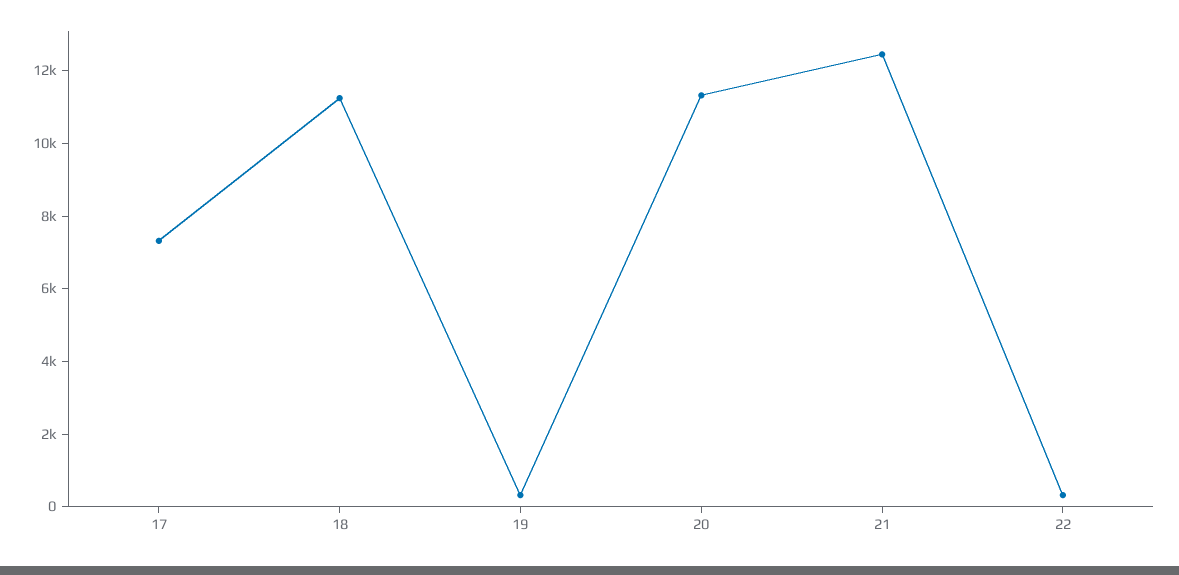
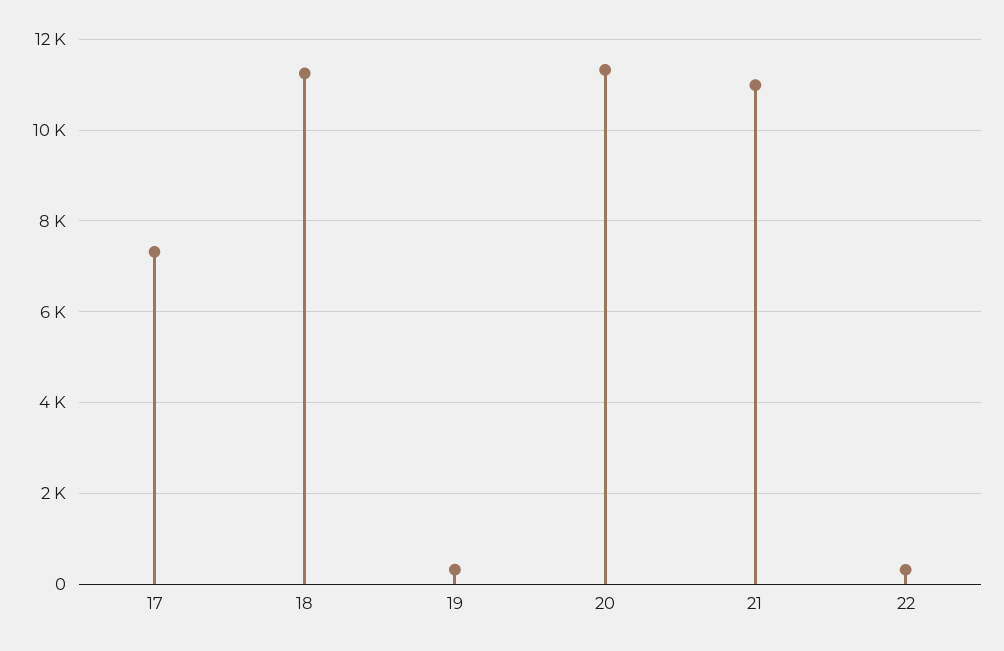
  {
    "17": 7400,
    "18": 11200,
    "19": 400,
    "20": 11400,
-   "21": 12500,
+   "21": 11000,
    "22": 400
  }

